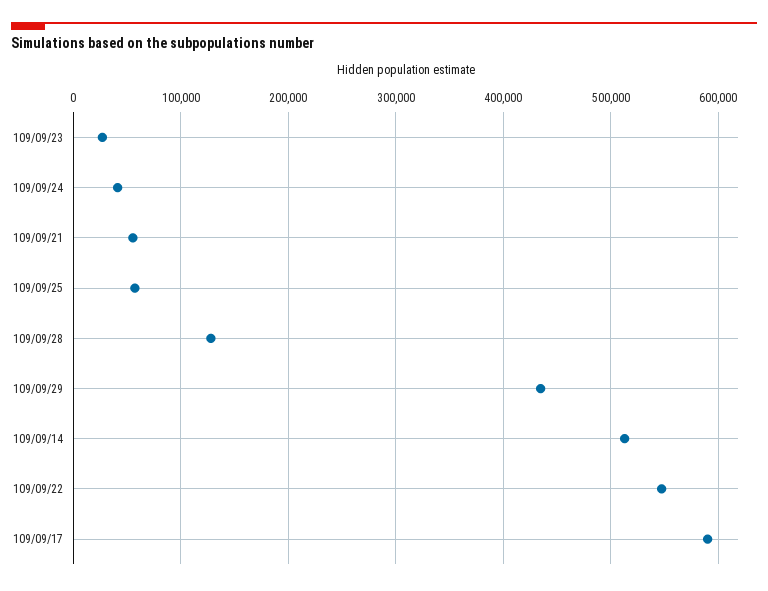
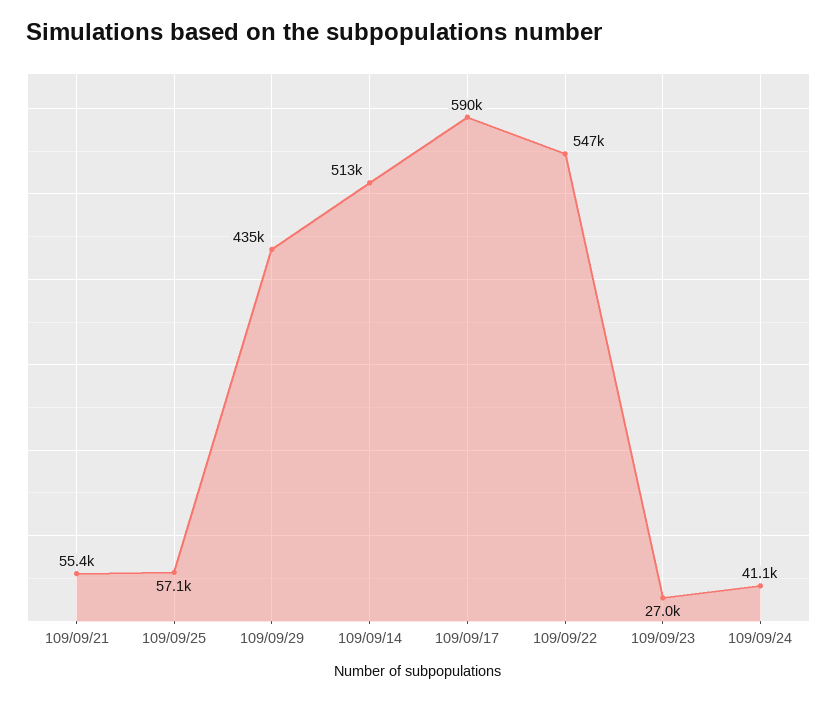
  {
    "109/09/23": 27000,
    "109/09/24": 41100,
    "109/09/21": 55400,
    "109/09/25": 57100,
-   "109/09/28": 130000,
    "109/09/29": 435000,
    "109/09/14": 513000,
    "109/09/22": 547000,
    "109/09/17": 590000
  }

